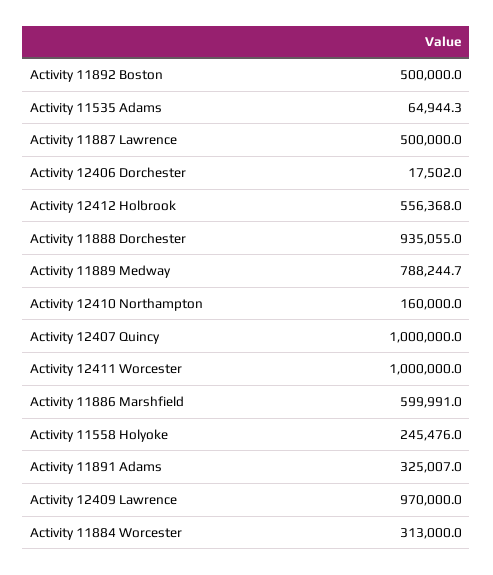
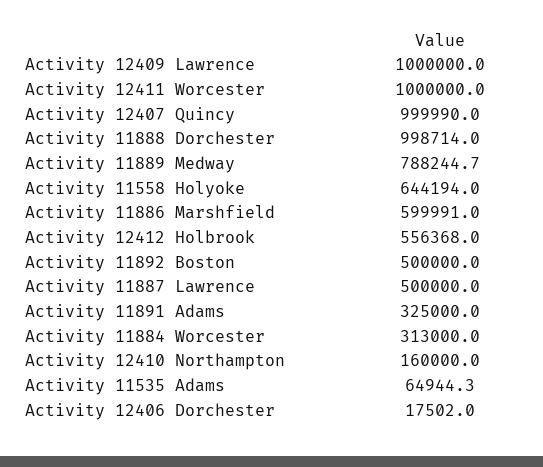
  {
    "Activity 11892 Boston": 500000,
    "Activity 11535 Adams": 64944.3,
    "Activity 11887 Lawrence": 500000,
    "Activity 12406 Dorchester": 17502,
    "Activity 12412 Holbrook": 556368,
-   "Activity 11888 Dorchester": 935055,
+   "Activity 11888 Dorchester": 998714,
    "Activity 11889 Medway": 788244.7,
    "Activity 12410 Northampton": 160000,
-   "Activity 12407 Quincy": 1000000,
+   "Activity 12407 Quincy": 999990,
    "Activity 12411 Worcester": 1000000,
    "Activity 11886 Marshfield": 599991,
-   "Activity 11558 Holyoke": 245476,
+   "Activity 11558 Holyoke": 644194,
-   "Activity 11891 Adams": 325007,
+   "Activity 11891 Adams": 325000,
-   "Activity 12409 Lawrence": 970000,
+   "Activity 12409 Lawrence": 1000000,
    "Activity 11884 Worcester": 313000
  }

